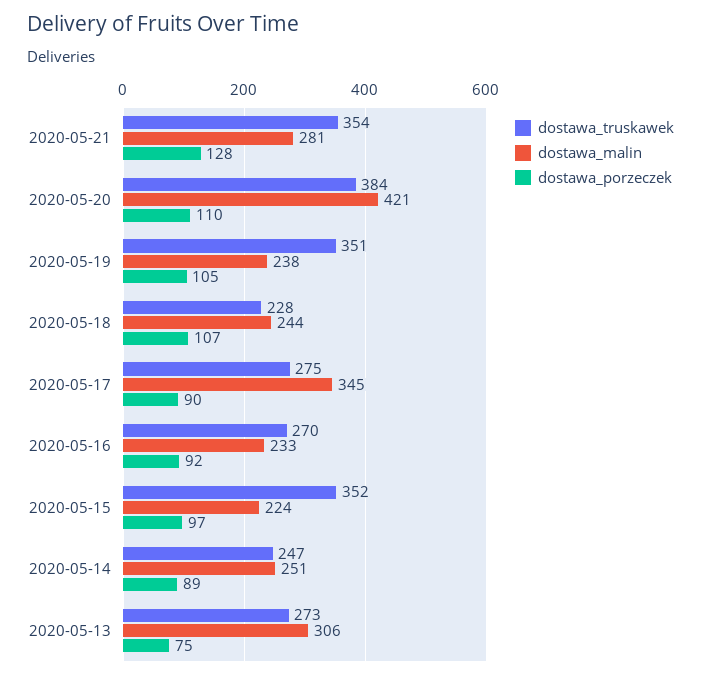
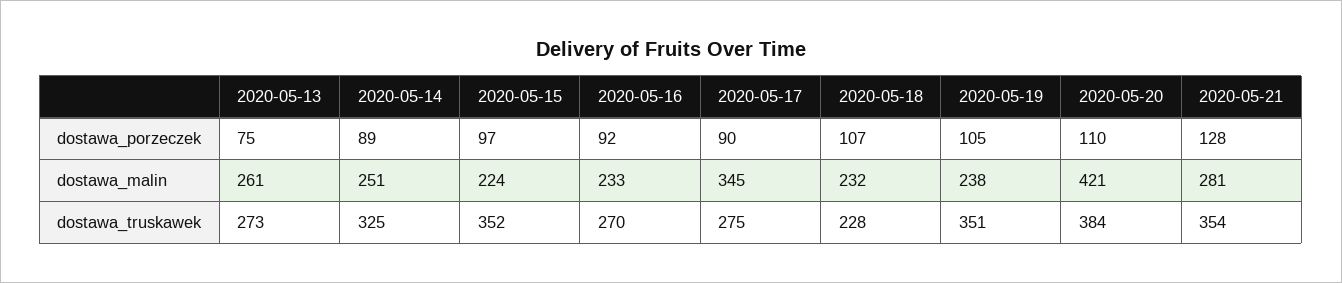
  {
    "dostawa_truskawek": {
      "2020-05-21": 354,
      "2020-05-20": 384,
      "2020-05-19": 351,
      "2020-05-18": 228,
      "2020-05-17": 275,
      "2020-05-16": 270,
      "2020-05-15": 352,
-     "2020-05-14": 247,
+     "2020-05-14": 325,
      "2020-05-13": 273
    },
    "dostawa_malin": {
      "2020-05-21": 281,
      "2020-05-20": 421,
      "2020-05-19": 238,
-     "2020-05-18": 244,
+     "2020-05-18": 232,
      "2020-05-17": 345,
      "2020-05-16": 233,
      "2020-05-15": 224,
      "2020-05-14": 251,
-     "2020-05-13": 306
+     "2020-05-13": 261
    },
    "dostawa_porzeczek": {
      "2020-05-21": 128,
      "2020-05-20": 110,
      "2020-05-19": 105,
      "2020-05-18": 107,
      "2020-05-17": 90,
      "2020-05-16": 92,
      "2020-05-15": 97,
      "2020-05-14": 89,
      "2020-05-13": 75
    }
  }

